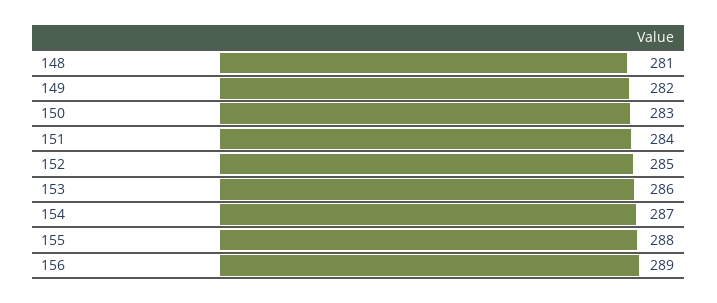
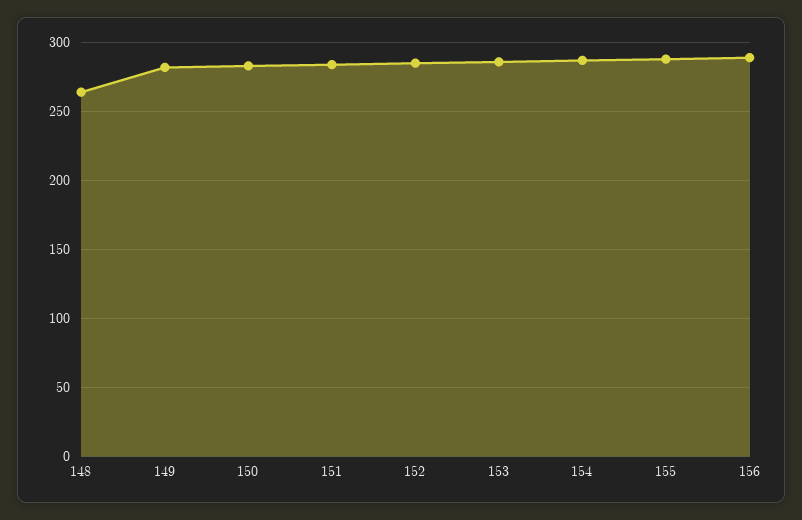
  {
-   "148": 281,
+   "148": 265,
    "149": 282,
    "150": 283,
    "151": 284,
    "152": 285,
    "153": 286,
    "154": 287,
    "155": 288,
    "156": 289
  }

